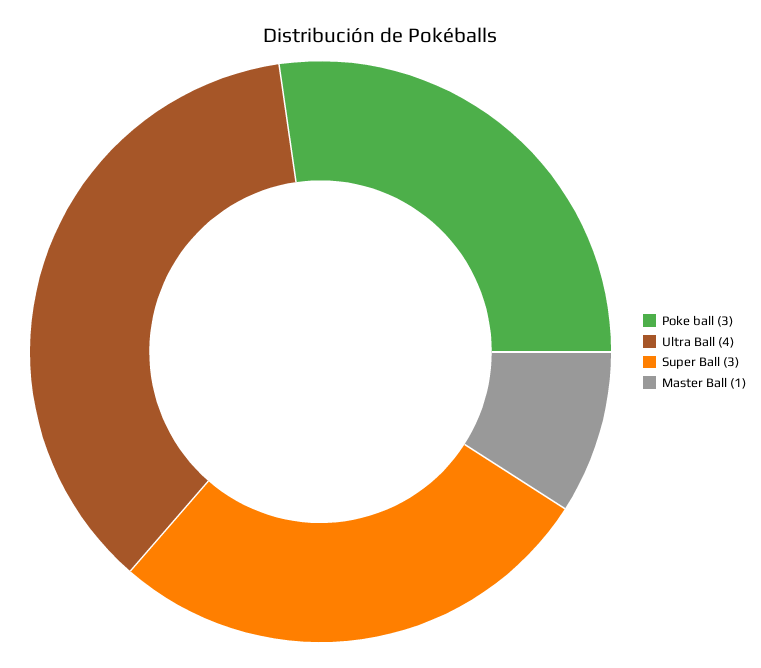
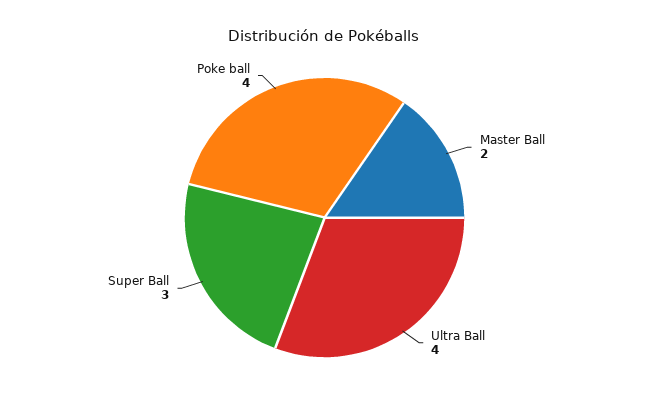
  {
-   "Poke ball": 3,
+   "Poke ball": 4,
    "Ultra Ball": 4,
    "Super Ball": 3,
-   "Master Ball": 1
+   "Master Ball": 2
  }

